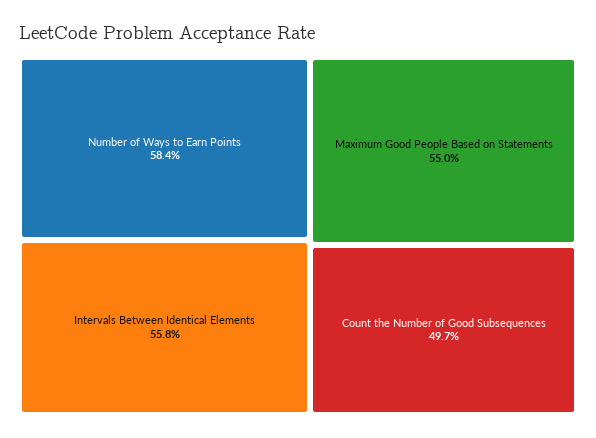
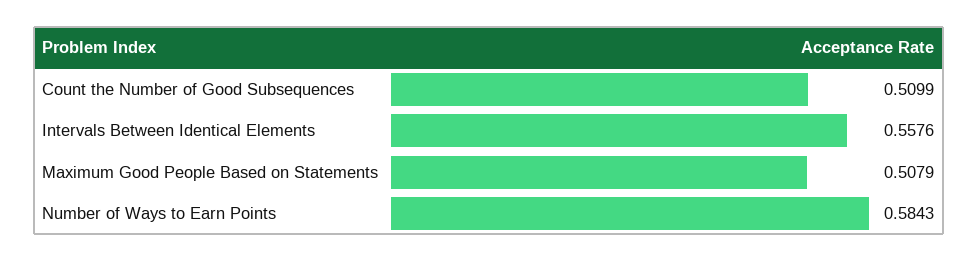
  {
    "Number of Ways to Earn Points": 0.5843,
    "Intervals Between Identical Elements": 0.5576,
-   "Maximum Good People Based on Statements": 0.55,
+   "Maximum Good People Based on Statements": 0.5079,
-   "Count the Number of Good Subsequences": 0.497
+   "Count the Number of Good Subsequences": 0.5099
  }

